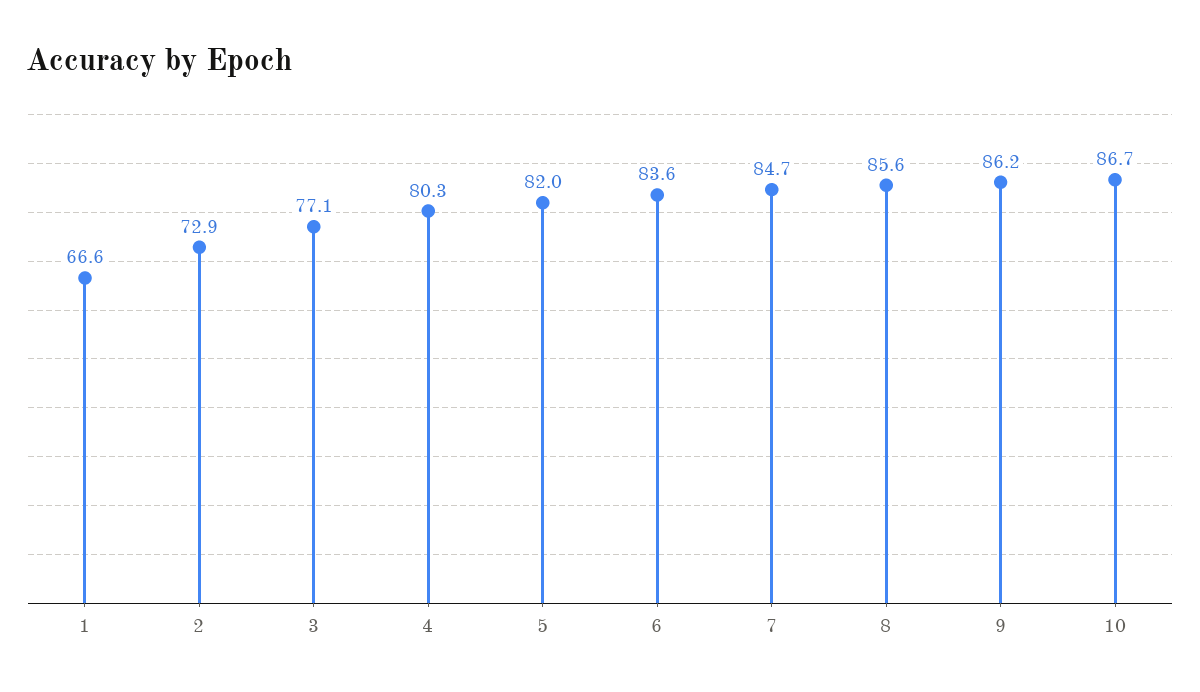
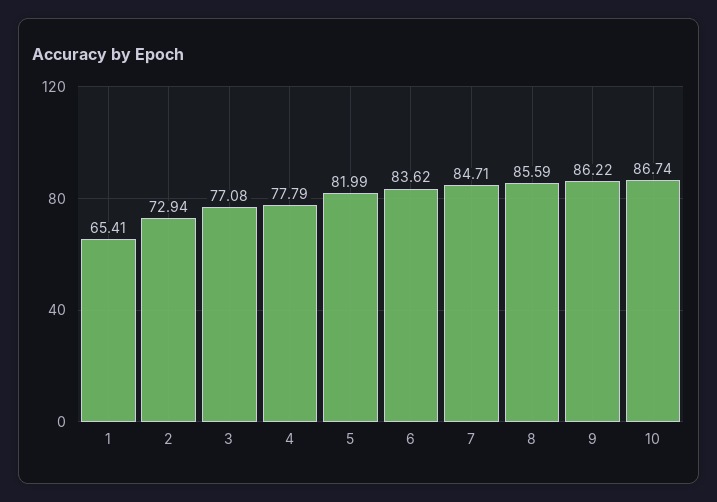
  {
-   "1": 66.6,
+   "1": 65.41,
    "2": 72.94,
    "3": 77.08,
-   "4": 80.3,
+   "4": 77.79,
    "5": 81.99,
    "6": 83.62,
    "7": 84.71,
    "8": 85.59,
    "9": 86.22,
    "10": 86.74
  }

